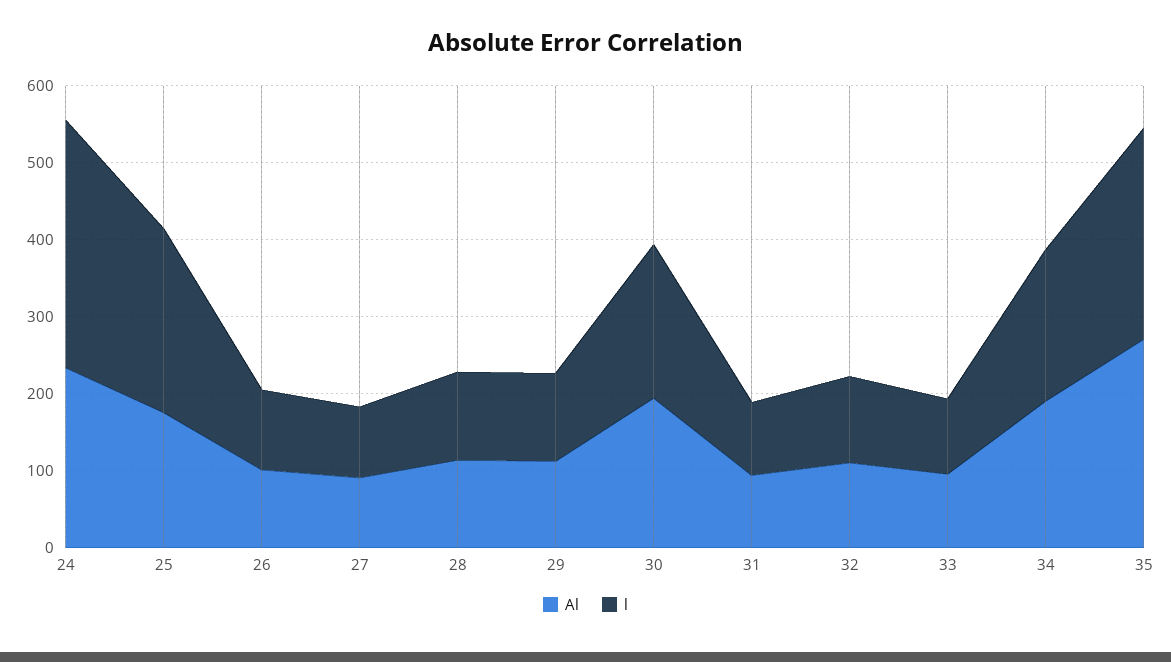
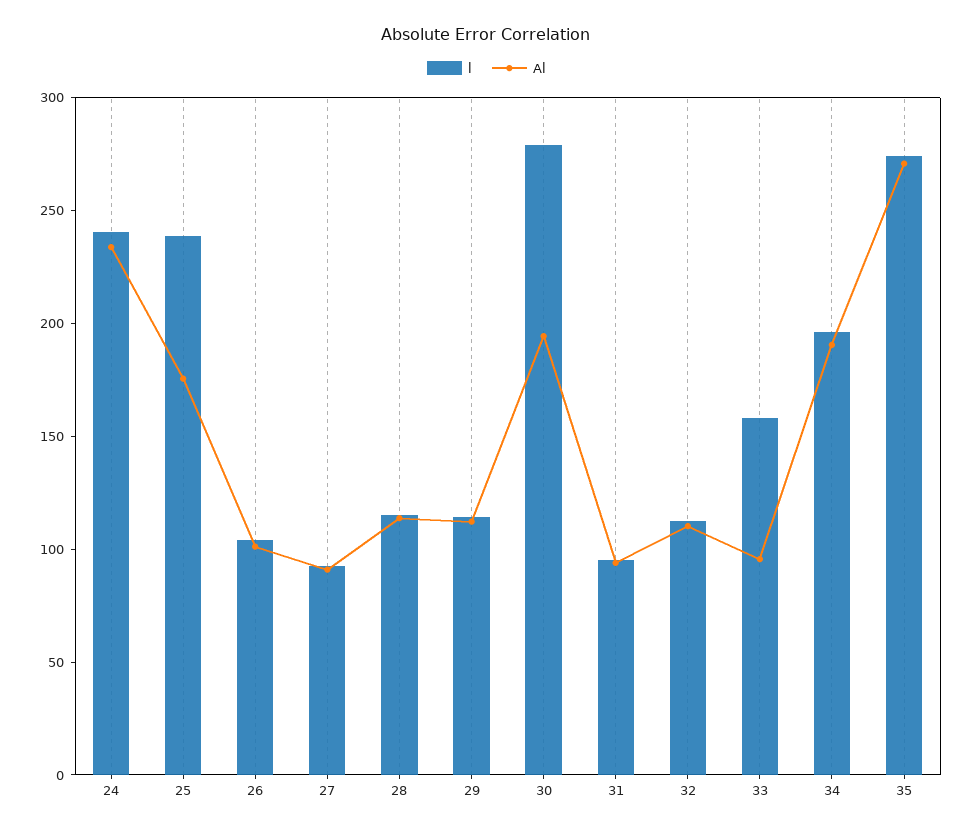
  {
    "Al": {
      "24": 230,
      "25": 180,
      "26": 100,
      "27": 90,
      "28": 110,
      "29": 110,
      "30": 190,
      "31": 90,
      "32": 110,
      "33": 100,
      "34": 190,
      "35": 270
    },
    "l": {
-     "24": 320,
+     "24": 240,
      "25": 240,
      "26": 100,
      "27": 90,
      "28": 120,
      "29": 110,
-     "30": 200,
+     "30": 280,
      "31": 100,
      "32": 110,
-     "33": 100,
+     "33": 160,
      "34": 200,
      "35": 270
    }
  }

